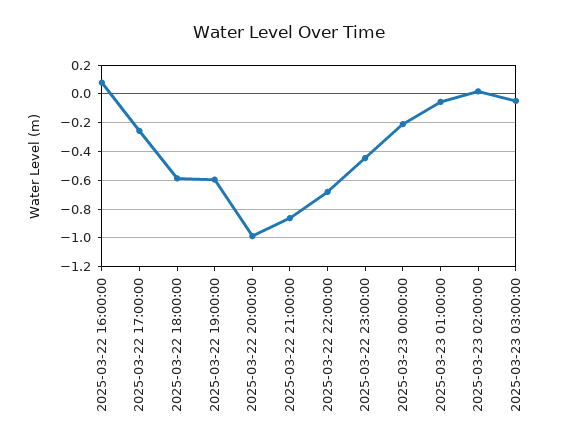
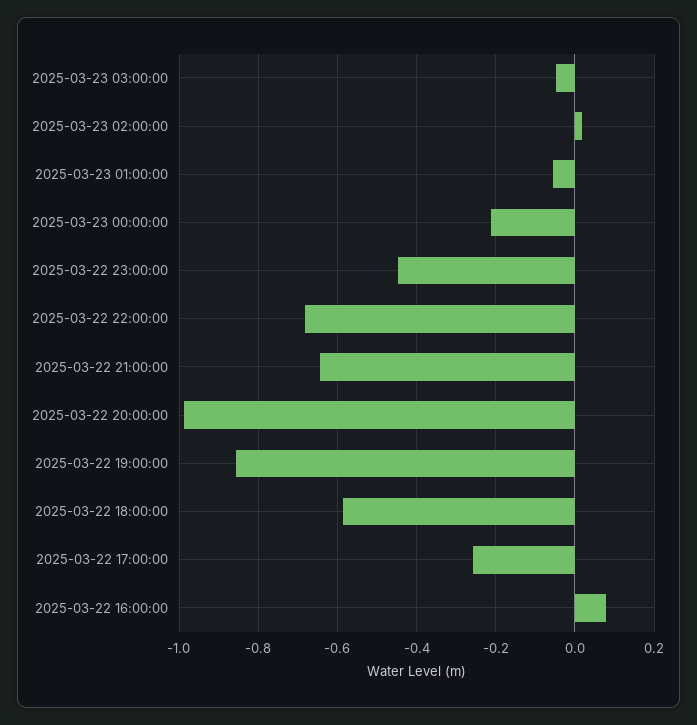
  {
    "2025-03-22 16:00:00": 0.08,
    "2025-03-22 17:00:00": -0.26,
    "2025-03-22 18:00:00": -0.58,
-   "2025-03-22 19:00:00": -0.6,
+   "2025-03-22 19:00:00": -0.86,
    "2025-03-22 20:00:00": -0.98,
-   "2025-03-22 21:00:00": -0.85,
+   "2025-03-22 21:00:00": -0.64,
    "2025-03-22 22:00:00": -0.68,
    "2025-03-22 23:00:00": -0.44,
    "2025-03-23 00:00:00": -0.22,
    "2025-03-23 01:00:00": -0.06,
    "2025-03-23 02:00:00": 0.02,
    "2025-03-23 03:00:00": -0.04
  }

